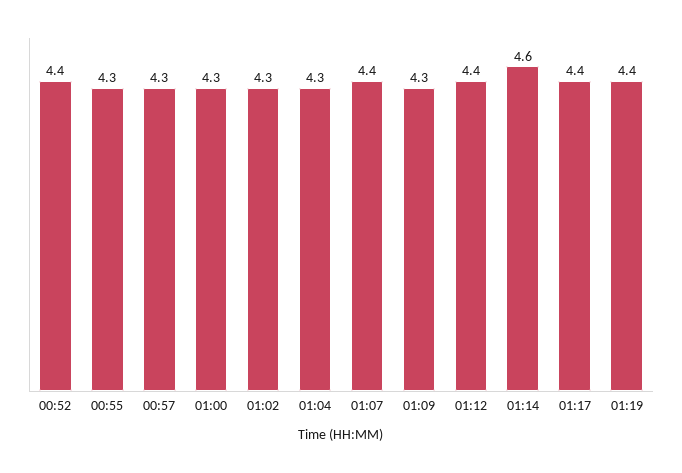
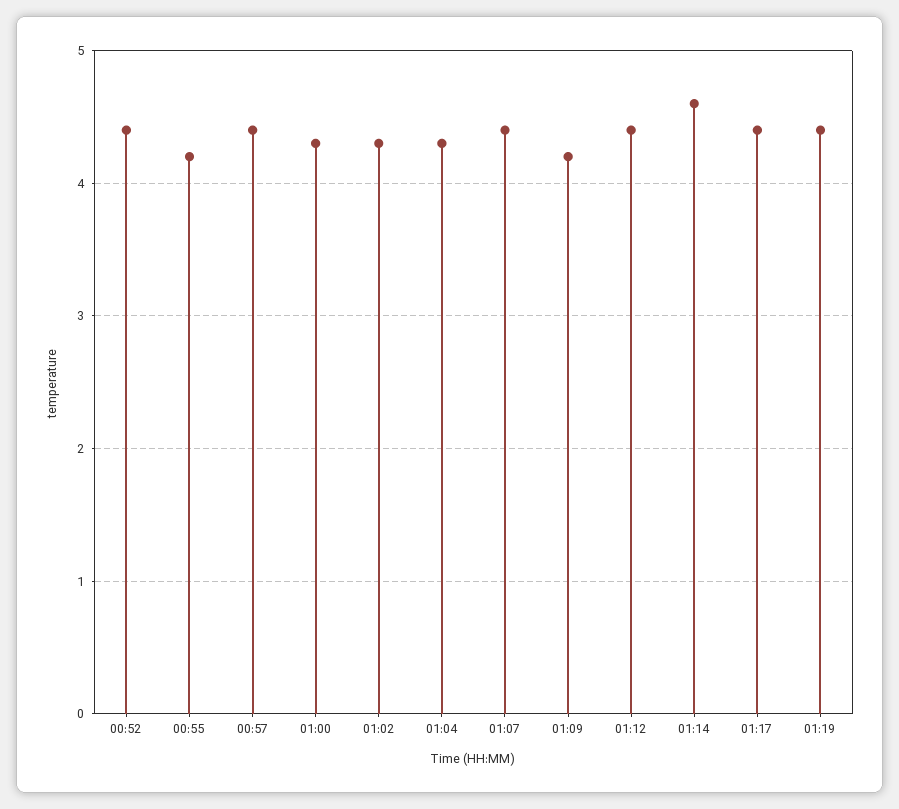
  {
    "00:52": 4.4,
-   "00:55": 4.3,
+   "00:55": 4.2,
-   "00:57": 4.3,
+   "00:57": 4.4,
    "01:00": 4.3,
    "01:02": 4.3,
    "01:04": 4.3,
    "01:07": 4.4,
-   "01:09": 4.3,
+   "01:09": 4.2,
    "01:12": 4.4,
    "01:14": 4.6,
    "01:17": 4.4,
    "01:19": 4.4
  }

